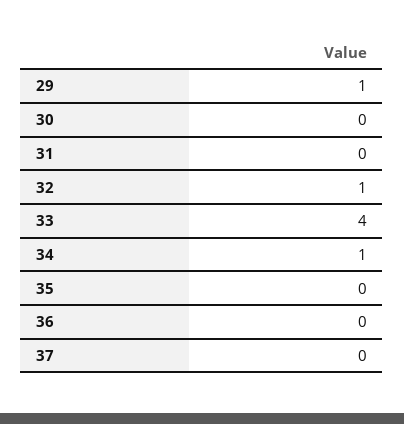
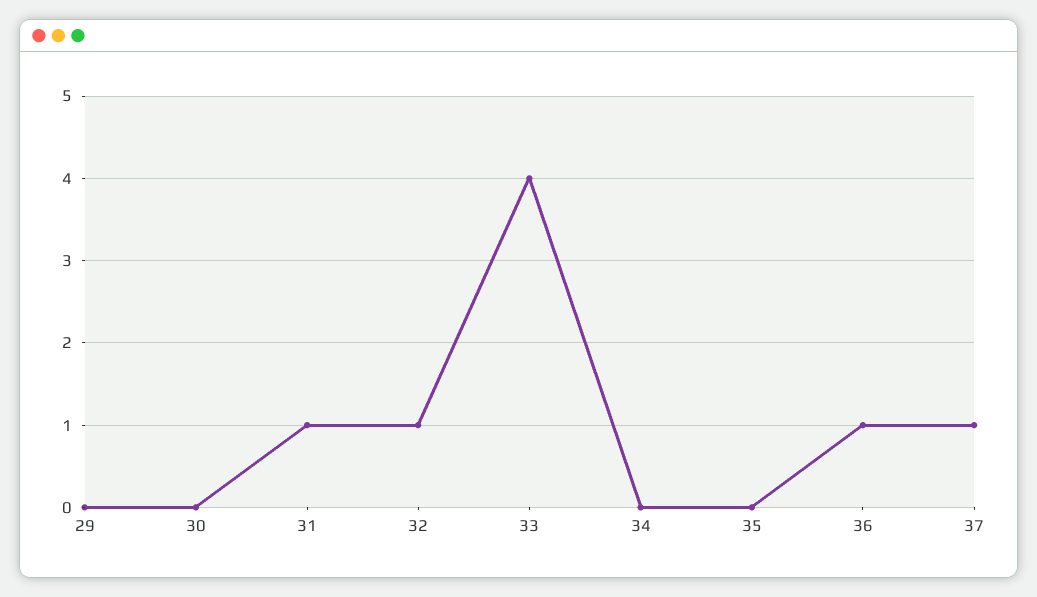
  {
-   "29": 1,
+   "29": 0,
    "30": 0,
-   "31": 0,
+   "31": 1,
    "32": 1,
    "33": 4,
-   "34": 1,
+   "34": 0,
    "35": 0,
-   "36": 0,
+   "36": 1,
-   "37": 0
+   "37": 1
  }

